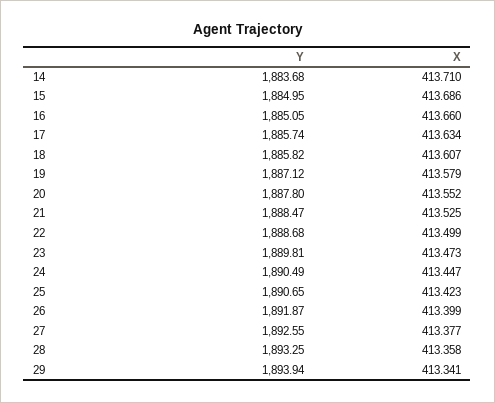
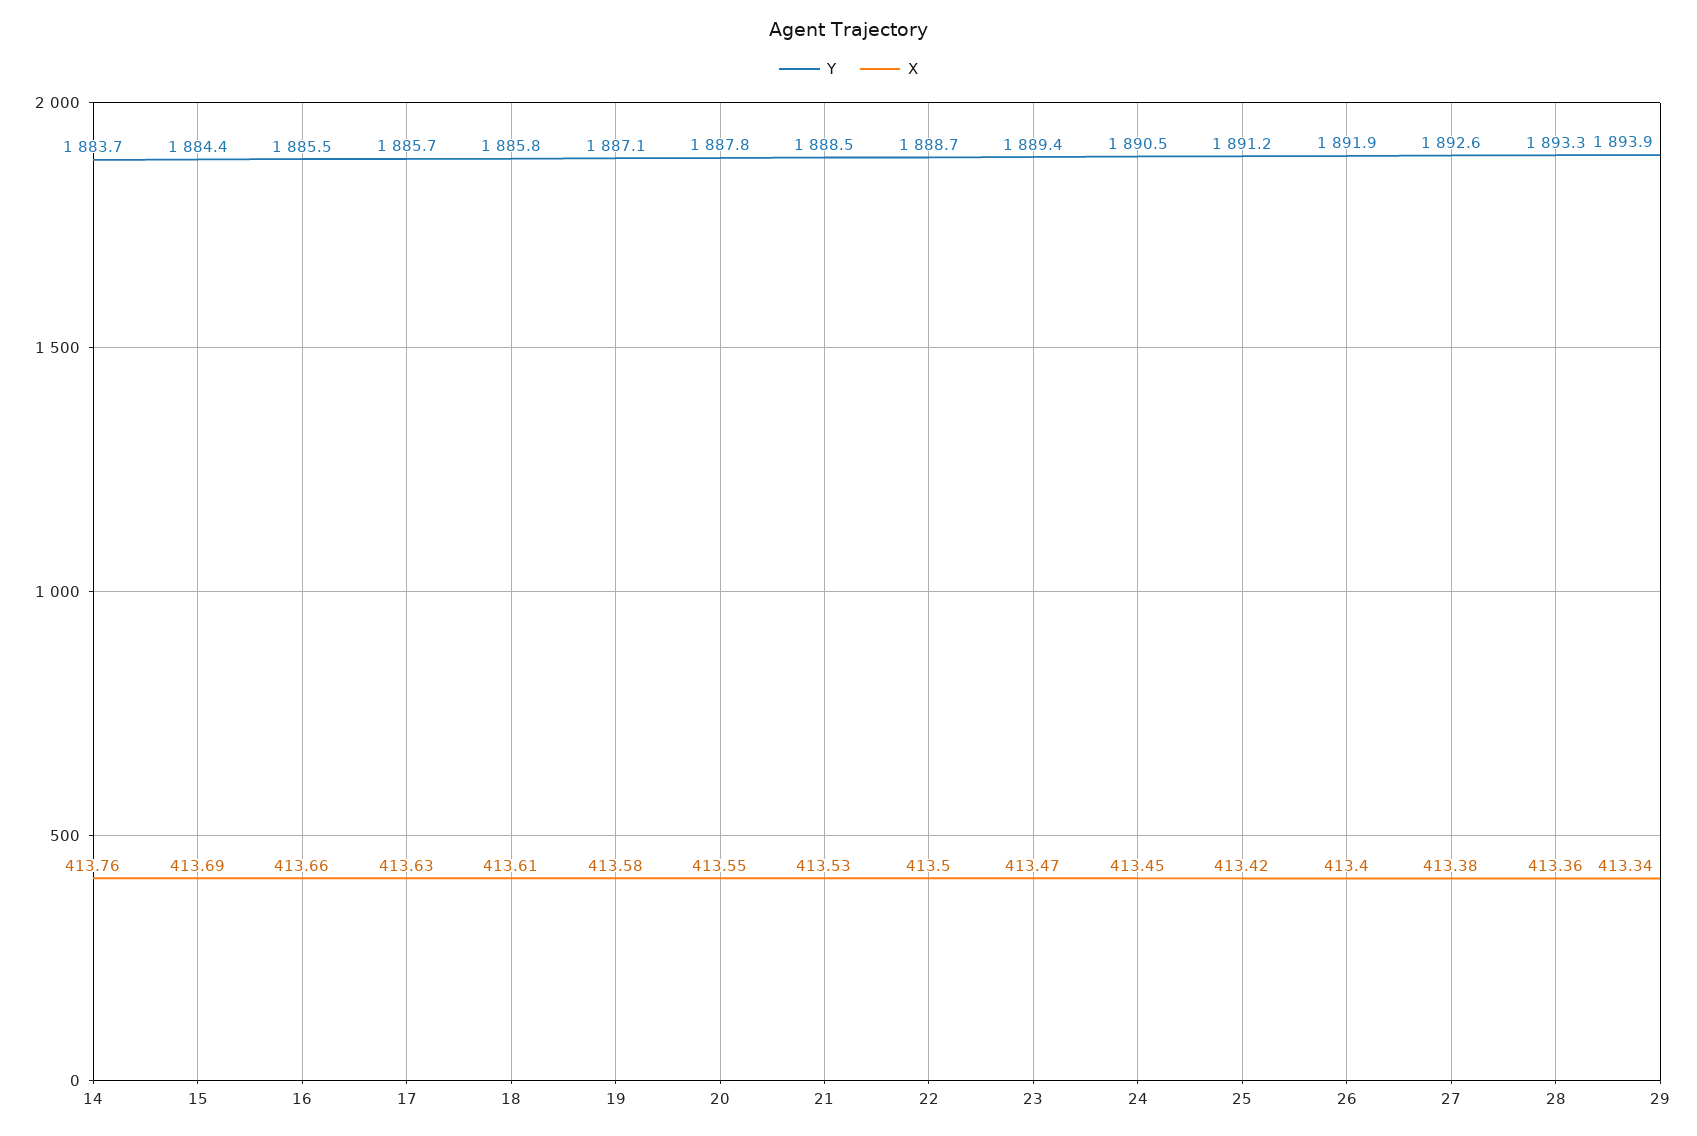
  {
    "Y": {
      "14": 1883.68,
-     "15": 1884.95,
+     "15": 1884.4,
-     "16": 1885.05,
+     "16": 1885.5,
      "17": 1885.74,
      "18": 1885.82,
      "19": 1887.12,
      "20": 1887.8,
      "21": 1888.47,
      "22": 1888.68,
-     "23": 1889.81,
+     "23": 1889.4,
      "24": 1890.49,
-     "25": 1890.65,
+     "25": 1891.2,
      "26": 1891.87,
      "27": 1892.55,
      "28": 1893.25,
      "29": 1893.94
    },
    "X": {
-     "14": 413.71,
+     "14": 413.76,
      "15": 413.686,
      "16": 413.66,
      "17": 413.634,
      "18": 413.607,
      "19": 413.579,
      "20": 413.552,
      "21": 413.525,
      "22": 413.499,
      "23": 413.473,
      "24": 413.447,
      "25": 413.423,
      "26": 413.399,
      "27": 413.377,
      "28": 413.358,
      "29": 413.341
    }
  }

